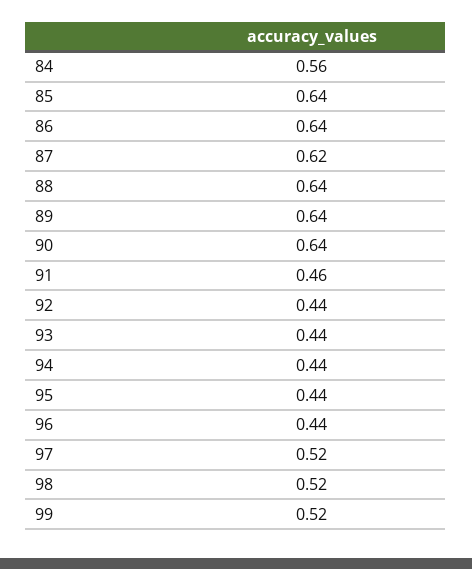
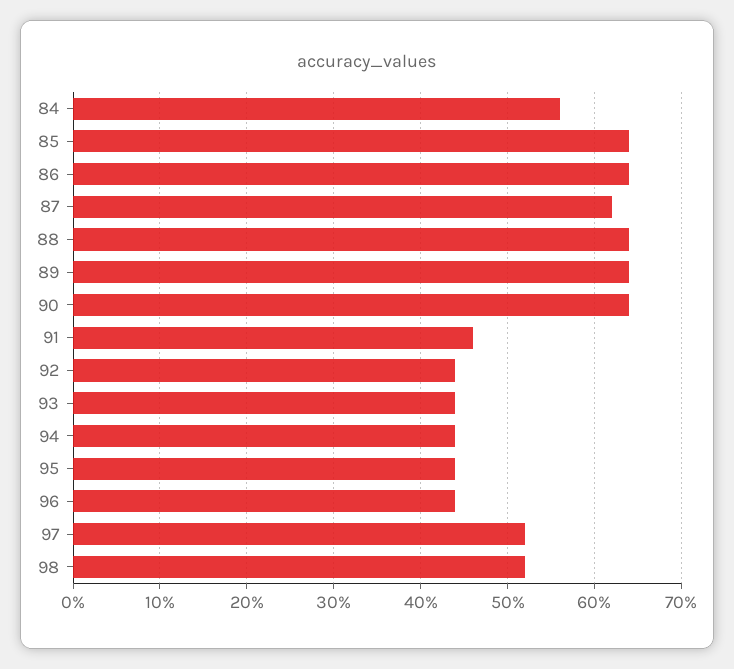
  {
    "84": 0.56,
    "85": 0.64,
    "86": 0.64,
    "87": 0.62,
    "88": 0.64,
    "89": 0.64,
    "90": 0.64,
    "91": 0.46,
    "92": 0.44,
    "93": 0.44,
    "94": 0.44,
    "95": 0.44,
    "96": 0.44,
    "97": 0.52,
-   "98": 0.52,
+   "98": 0.52
-   "99": 0.52
  }

